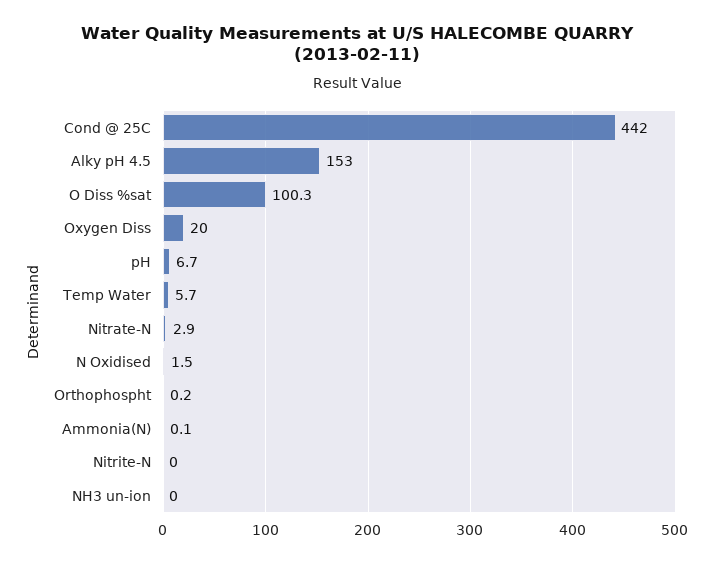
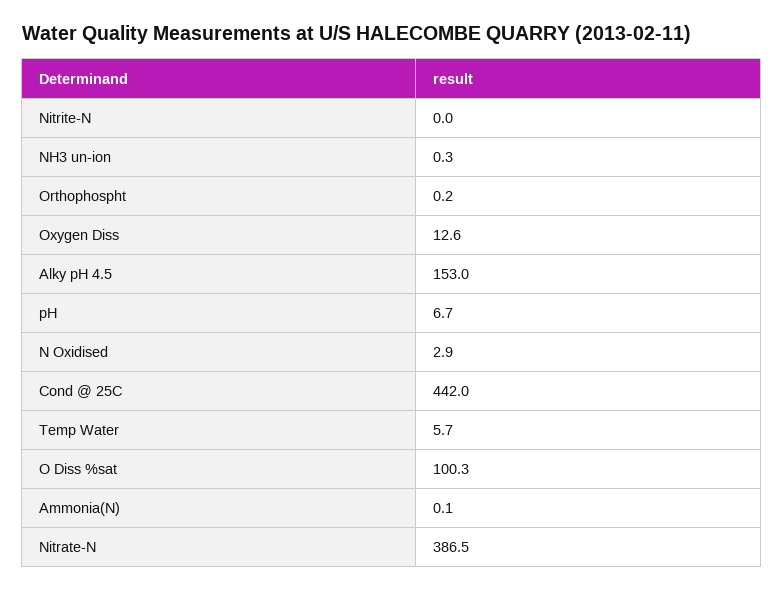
  {
    "Cond @ 25C": 442,
    "Alky pH 4.5": 153,
    "O Diss %sat": 100.3,
-   "Oxygen Diss": 20,
+   "Oxygen Diss": 12.6,
    "pH": 6.7,
    "Temp Water": 5.7,
-   "Nitrate-N": 2.9,
+   "Nitrate-N": 386.5,
-   "N Oxidised": 1.5,
+   "N Oxidised": 2.9,
    "Orthophospht": 0.2,
    "Ammonia(N)": 0.1,
    "Nitrite-N": 0,
-   "NH3 un-ion": 0
+   "NH3 un-ion": 0.3
  }

